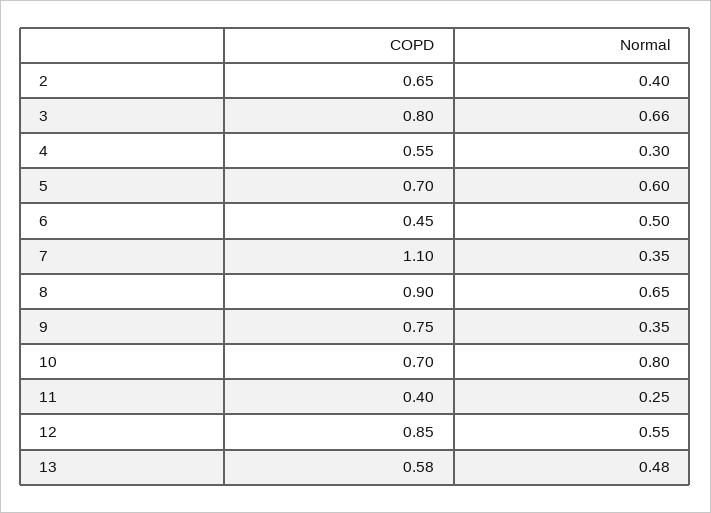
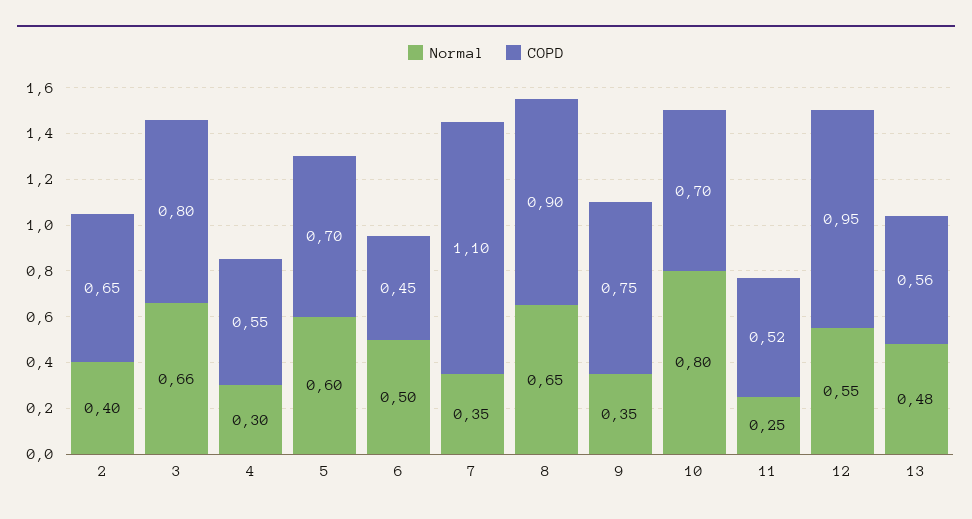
  {
    "COPD": {
      "2": 0.65,
      "3": 0.8,
      "4": 0.55,
      "5": 0.7,
      "6": 0.45,
      "7": 1.1,
      "8": 0.9,
      "9": 0.75,
      "10": 0.7,
-     "11": 0.4,
+     "11": 0.52,
-     "12": 0.85,
+     "12": 0.95,
-     "13": 0.58
+     "13": 0.56
    },
    "Normal": {
      "2": 0.4,
      "3": 0.66,
      "4": 0.3,
      "5": 0.6,
      "6": 0.5,
      "7": 0.35,
      "8": 0.65,
      "9": 0.35,
      "10": 0.8,
      "11": 0.25,
      "12": 0.55,
      "13": 0.48
    }
  }

